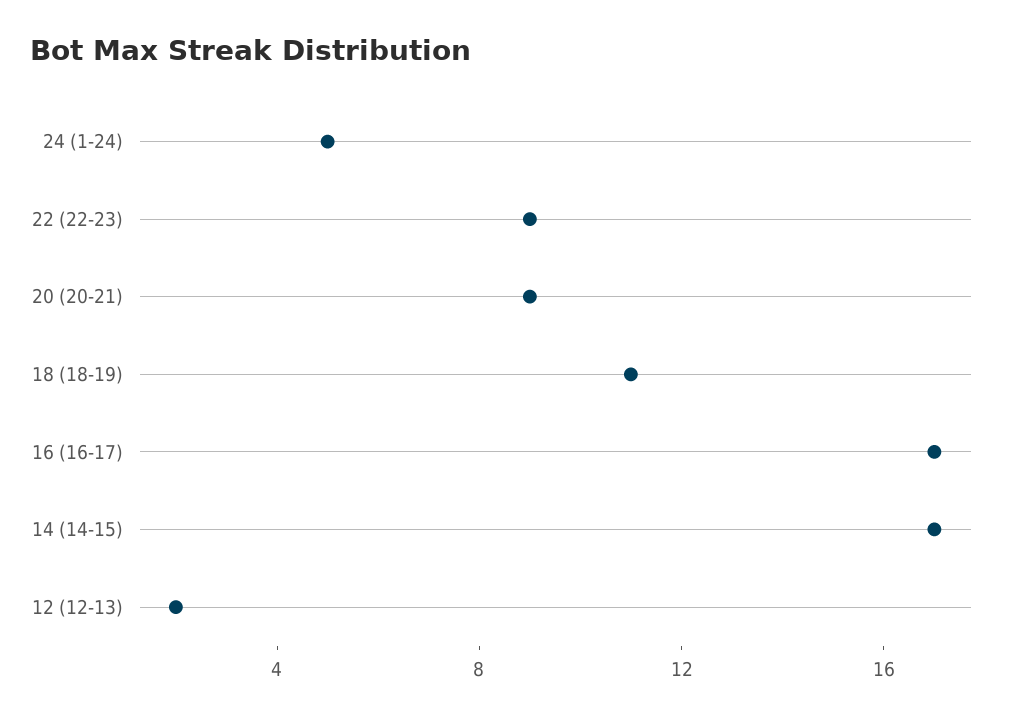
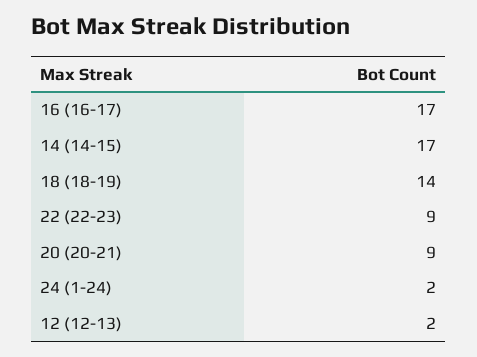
  {
-   "24 (1-24)": 5,
+   "24 (1-24)": 2,
    "22 (22-23)": 9,
    "20 (20-21)": 9,
-   "18 (18-19)": 11,
+   "18 (18-19)": 14,
    "16 (16-17)": 17,
    "14 (14-15)": 17,
    "12 (12-13)": 2
  }

